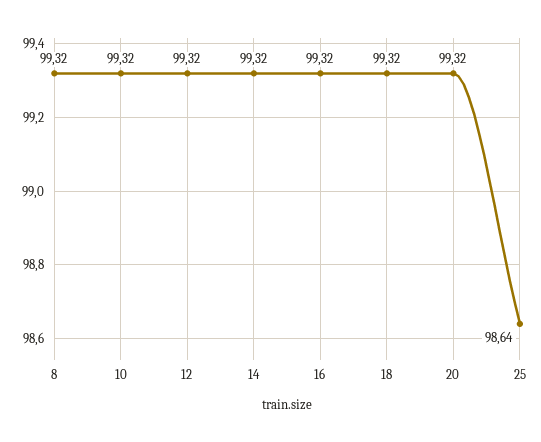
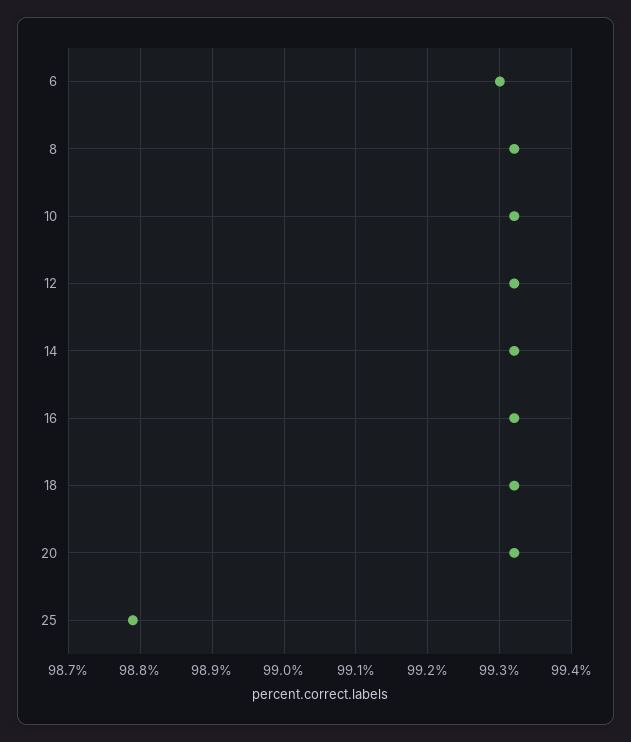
  {
    "8": 99.32,
    "10": 99.32,
    "12": 99.32,
    "14": 99.32,
    "16": 99.32,
    "18": 99.32,
    "20": 99.32,
-   "25": 98.64
+   "25": 98.79,
+   "6": 99.3
  }

